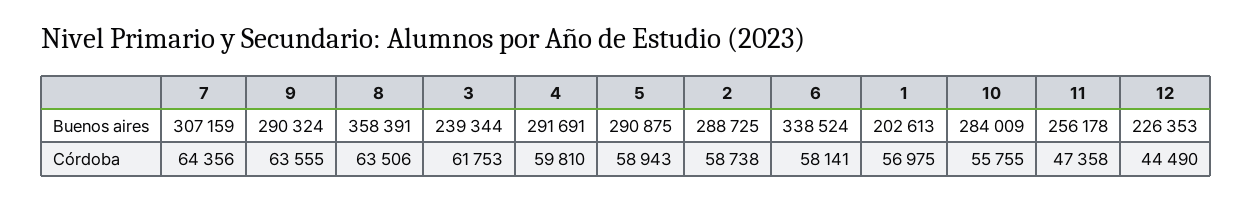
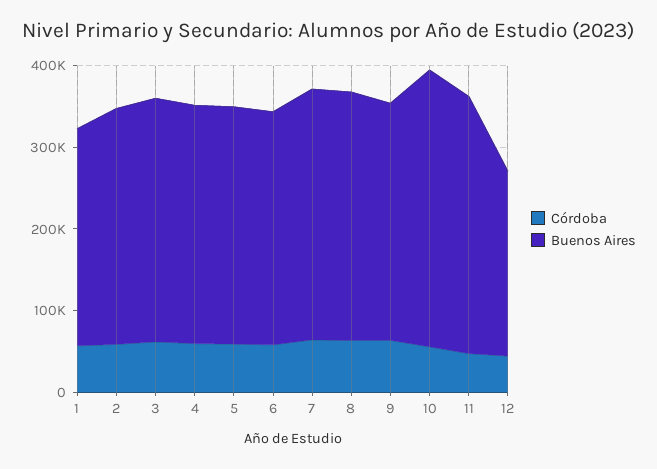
  {
    "Buenos aires": {
      "7": 307159,
      "9": 290324,
-     "8": 358391,
+     "8": 300000,
-     "3": 239344,
+     "3": 300000,
      "4": 291691,
      "5": 290875,
      "2": 288725,
-     "6": 338524,
+     "6": 280000,
-     "1": 202613,
+     "1": 260000,
-     "10": 284009,
+     "10": 340000,
-     "11": 256178,
+     "11": 320000,
      "12": 226353
    },
    "Córdoba": {
      "7": 64356,
      "9": 63555,
      "8": 63506,
      "3": 61753,
      "4": 59810,
      "5": 58943,
      "2": 58738,
      "6": 58141,
      "1": 56975,
      "10": 55755,
      "11": 47358,
      "12": 44490
    }
  }

